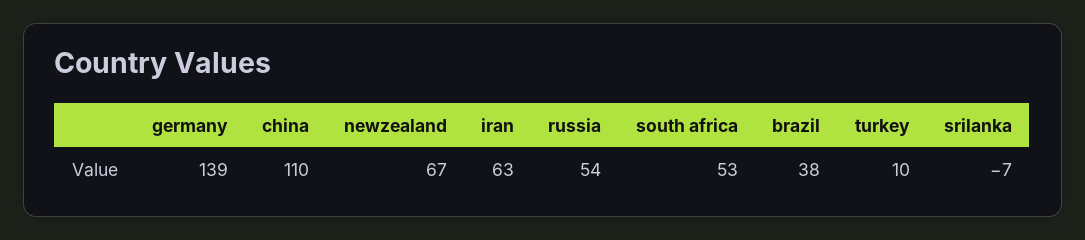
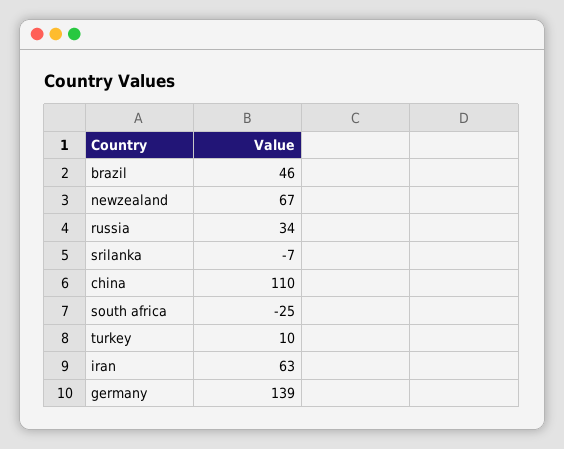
  {
    "germany": 139,
    "china": 110,
    "newzealand": 67,
    "iran": 63,
-   "russia": 54,
+   "russia": 34,
-   "south africa": 53,
+   "south africa": -25,
-   "brazil": 38,
+   "brazil": 46,
    "turkey": 10,
    "srilanka": -7
  }

